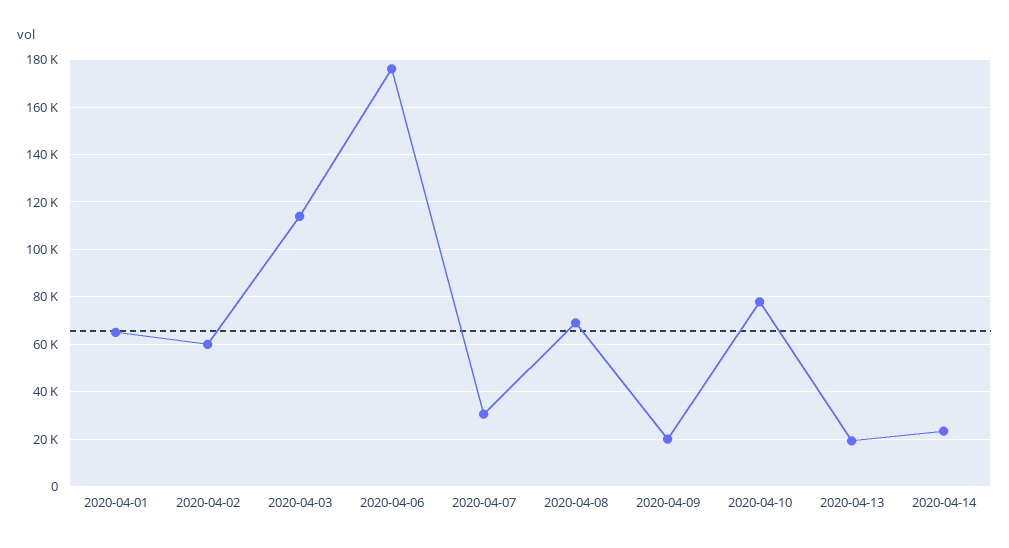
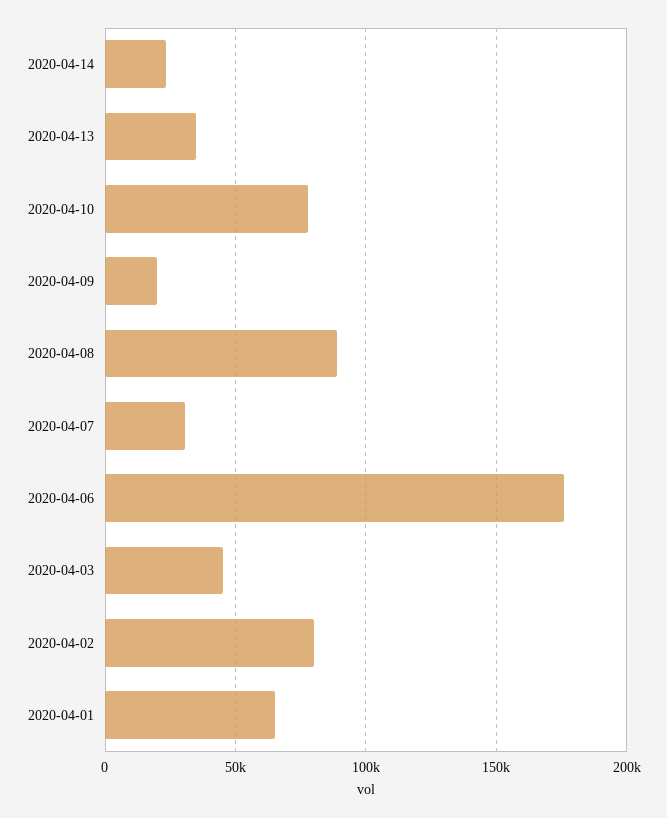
  {
    "2020-04-01": 65000,
-   "2020-04-02": 60000,
+   "2020-04-02": 80000,
-   "2020-04-03": 115000,
+   "2020-04-03": 45000,
    "2020-04-06": 175000,
    "2020-04-07": 30000,
-   "2020-04-08": 70000,
+   "2020-04-08": 90000,
    "2020-04-09": 20000,
    "2020-04-10": 80000,
-   "2020-04-13": 20000,
+   "2020-04-13": 35000,
    "2020-04-14": 25000
  }

